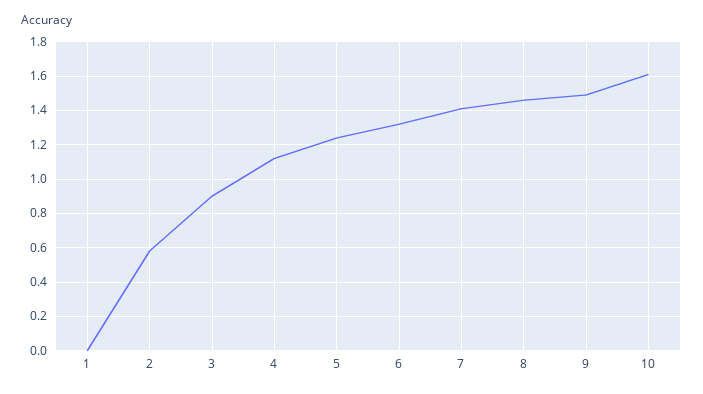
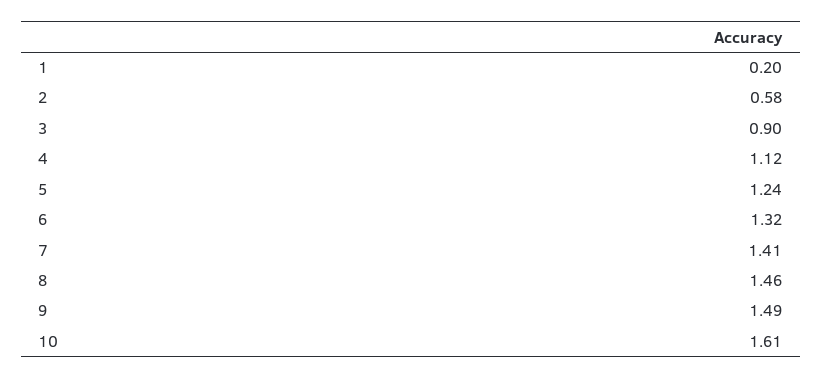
  {
-   "1": 0,
+   "1": 0.2,
    "2": 0.58,
    "3": 0.9,
    "4": 1.12,
    "5": 1.24,
    "6": 1.32,
    "7": 1.41,
    "8": 1.46,
    "9": 1.49,
    "10": 1.61
  }

